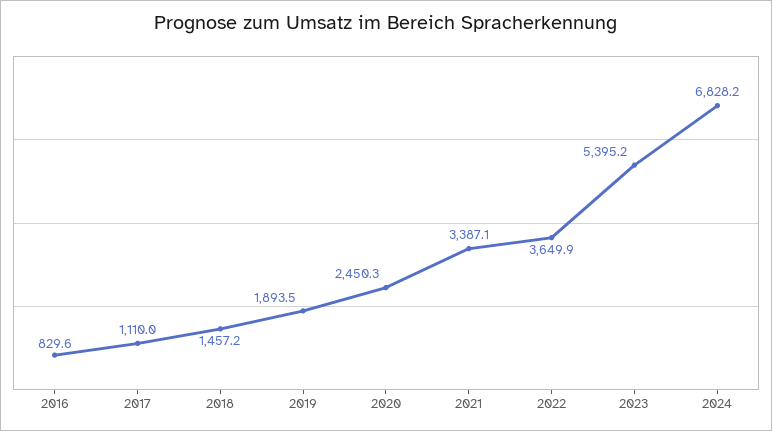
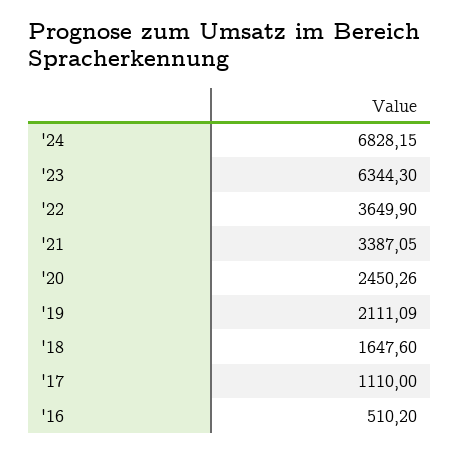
  {
-   "2016": 829.6,
+   "2016": 510.2,
    "2017": 1110,
-   "2018": 1457.2,
+   "2018": 1647.6,
-   "2019": 1893.5,
+   "2019": 2111.09,
    "2020": 2450.26,
    "2021": 3387.05,
    "2022": 3649.9,
-   "2023": 5395.2,
+   "2023": 6344.3,
    "2024": 6828.15
  }

